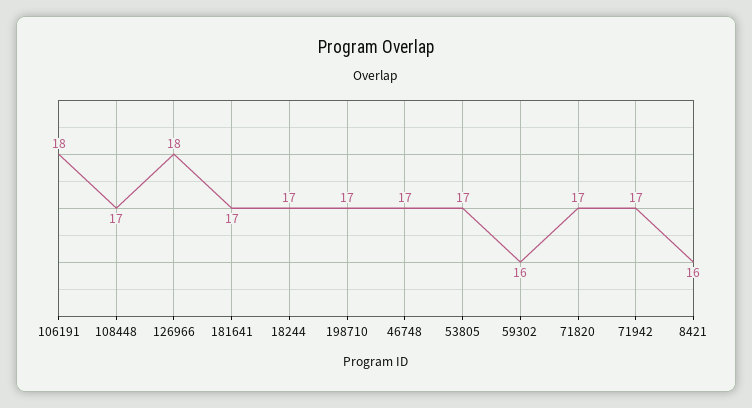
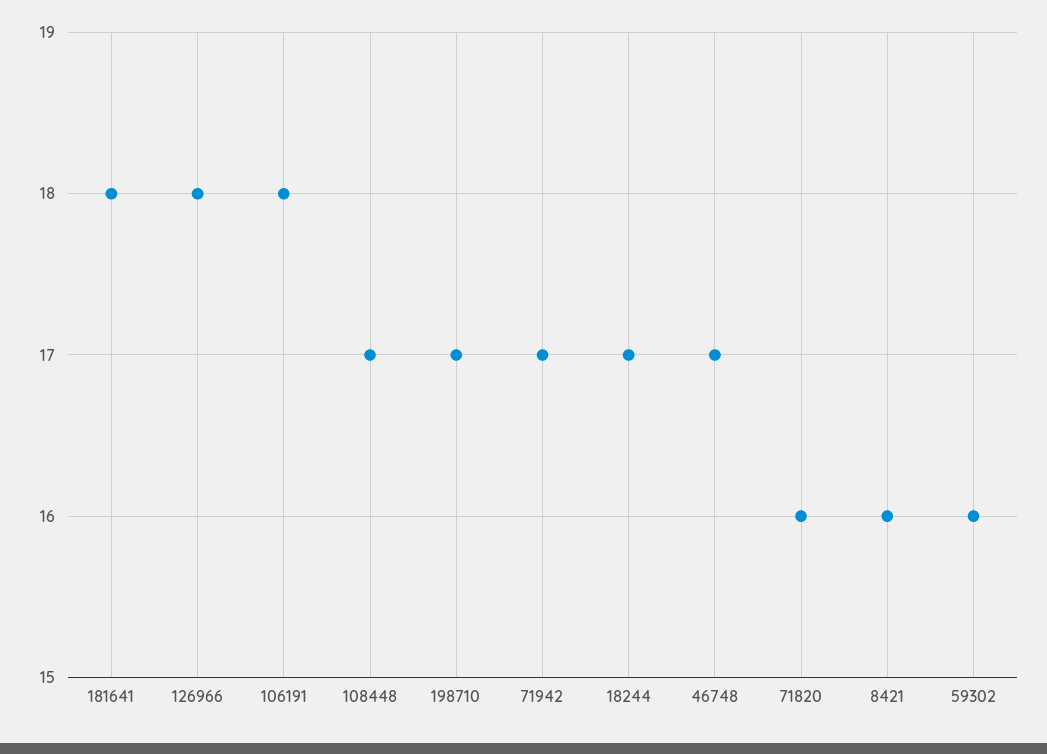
  {
    "106191": 18,
    "108448": 17,
    "126966": 18,
-   "181641": 17,
+   "181641": 18,
    "18244": 17,
    "198710": 17,
    "46748": 17,
-   "53805": 17,
    "59302": 16,
-   "71820": 17,
+   "71820": 16,
    "71942": 17,
    "8421": 16
  }

